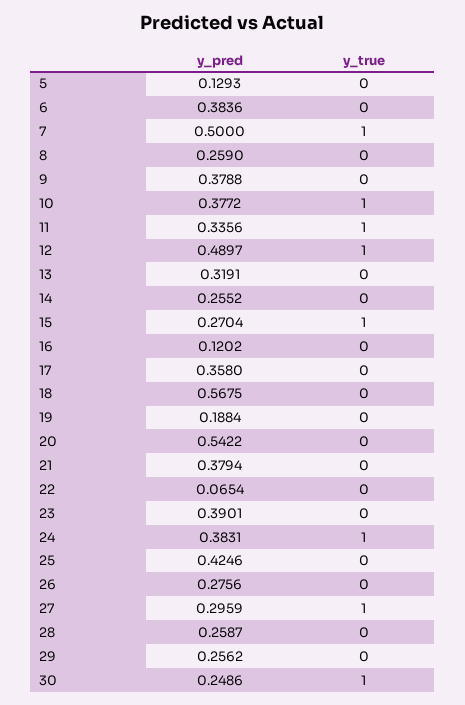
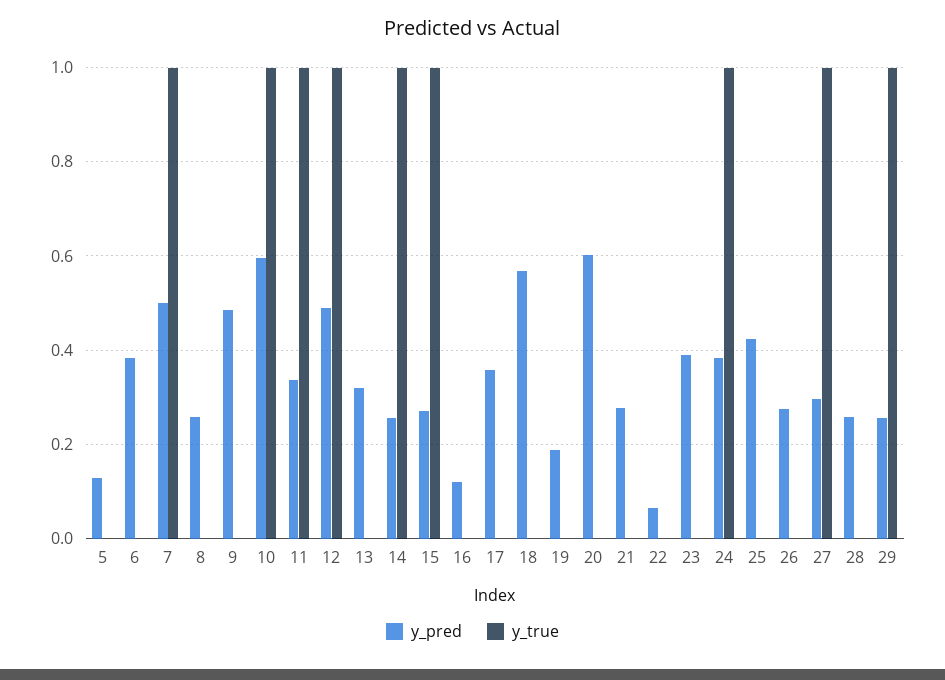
  {
    "y_pred": {
      "5": 0.1293,
      "6": 0.3836,
      "7": 0.5,
      "8": 0.259,
-     "9": 0.3788,
+     "9": 0.48,
-     "10": 0.3772,
+     "10": 0.6,
      "11": 0.3356,
      "12": 0.4897,
      "13": 0.3191,
      "14": 0.2552,
      "15": 0.2704,
      "16": 0.1202,
      "17": 0.358,
      "18": 0.5675,
      "19": 0.1884,
-     "20": 0.5422,
+     "20": 0.6,
-     "21": 0.3794,
+     "21": 0.28,
      "22": 0.0654,
      "23": 0.3901,
      "24": 0.3831,
      "25": 0.4246,
      "26": 0.2756,
      "27": 0.2959,
      "28": 0.2587,
-     "29": 0.2562,
+     "29": 0.2562
-     "30": 0.2486
    },
    "y_true": {
      "5": 0,
      "6": 0,
      "7": 1,
      "8": 0,
      "9": 0,
      "10": 1,
      "11": 1,
      "12": 1,
      "13": 0,
-     "14": 0,
+     "14": 1,
      "15": 1,
      "16": 0,
      "17": 0,
      "18": 0,
      "19": 0,
      "20": 0,
      "21": 0,
      "22": 0,
      "23": 0,
      "24": 1,
      "25": 0,
      "26": 0,
      "27": 1,
      "28": 0,
-     "29": 0,
+     "29": 1
-     "30": 1
    }
  }

